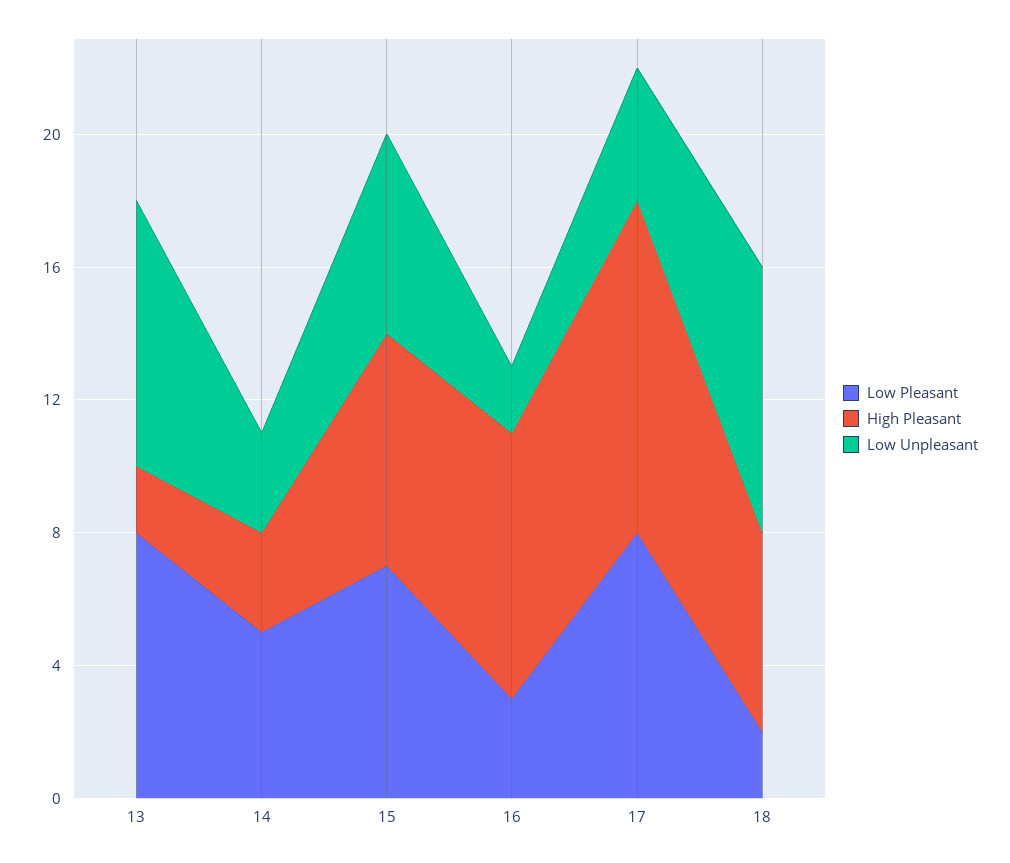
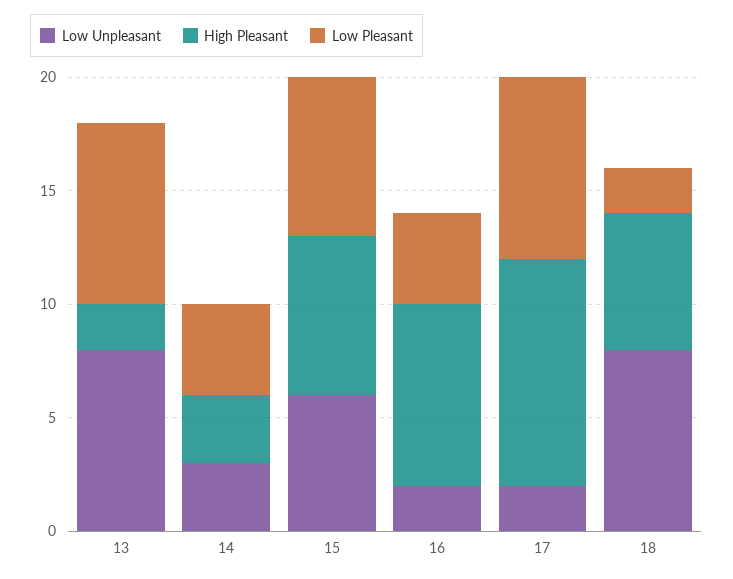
  {
    "Low Pleasant": {
      "13": 8,
-     "14": 5,
+     "14": 4,
      "15": 7,
-     "16": 3,
+     "16": 4,
      "17": 8,
      "18": 2
    },
    "High Pleasant": {
      "13": 2,
      "14": 3,
      "15": 7,
      "16": 8,
      "17": 10,
      "18": 6
    },
    "Low Unpleasant": {
      "13": 8,
      "14": 3,
      "15": 6,
      "16": 2,
-     "17": 4,
+     "17": 2,
      "18": 8
    }
  }

